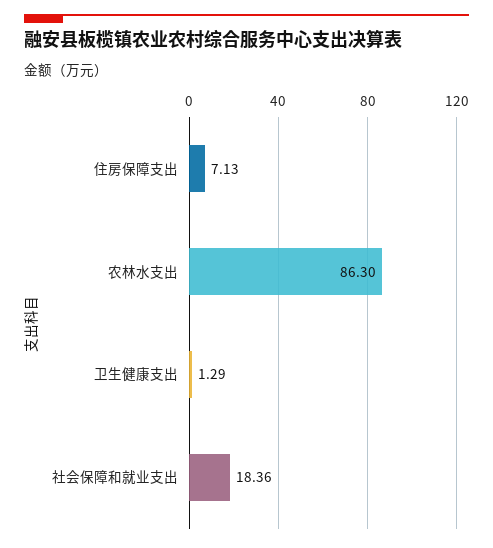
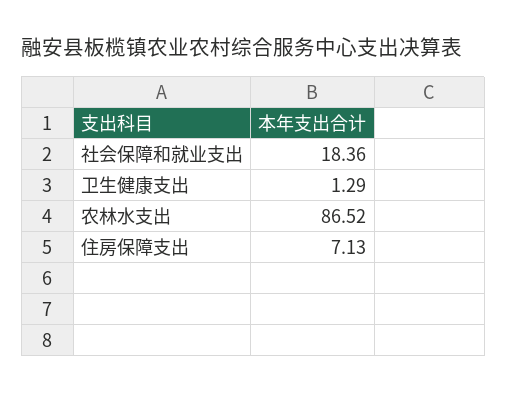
  {
    "住房保障支出": 7.13,
-   "农林水支出": 86.3,
+   "农林水支出": 86.52,
    "卫生健康支出": 1.29,
    "社会保障和就业支出": 18.36
  }

